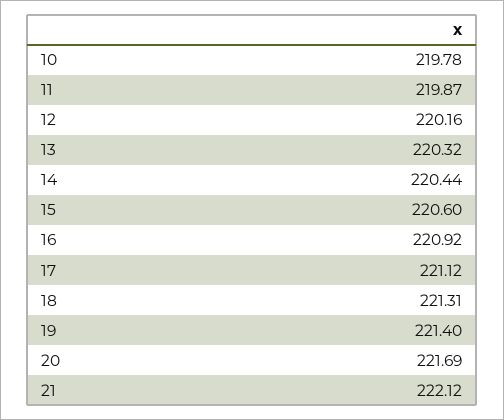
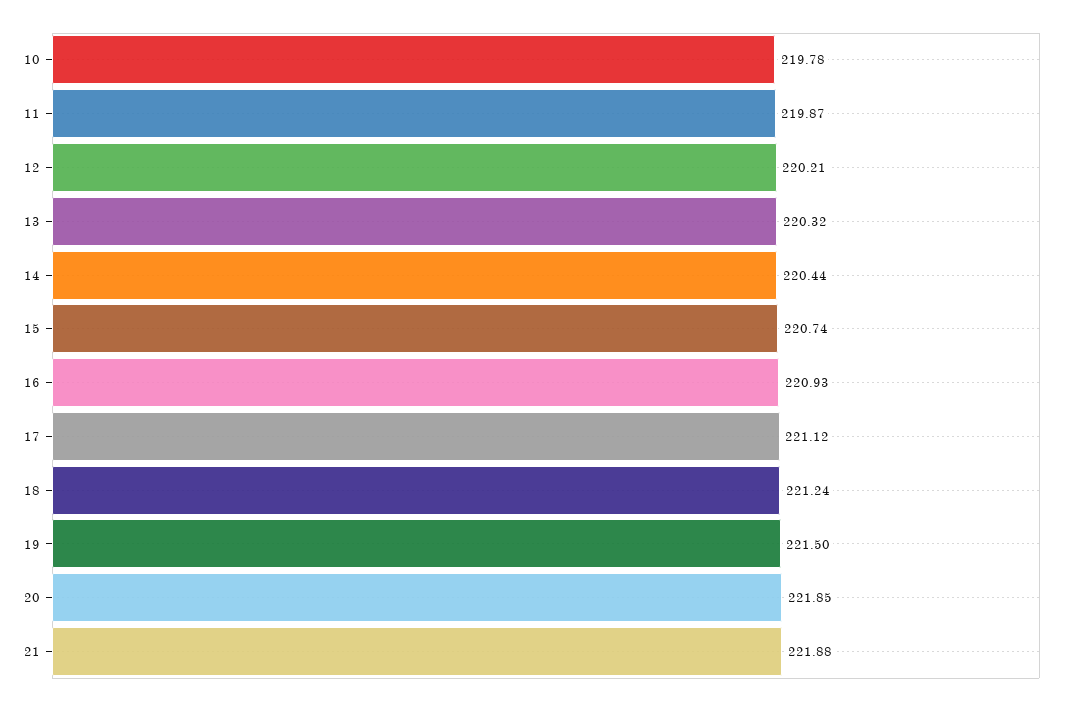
  {
    "10": 219.78,
    "11": 219.87,
-   "12": 220.16,
+   "12": 220.21,
    "13": 220.32,
    "14": 220.44,
-   "15": 220.6,
+   "15": 220.74,
-   "16": 220.92,
+   "16": 220.93,
    "17": 221.12,
-   "18": 221.31,
+   "18": 221.24,
-   "19": 221.4,
+   "19": 221.5,
-   "20": 221.69,
+   "20": 221.85,
-   "21": 222.12
+   "21": 221.88
  }

